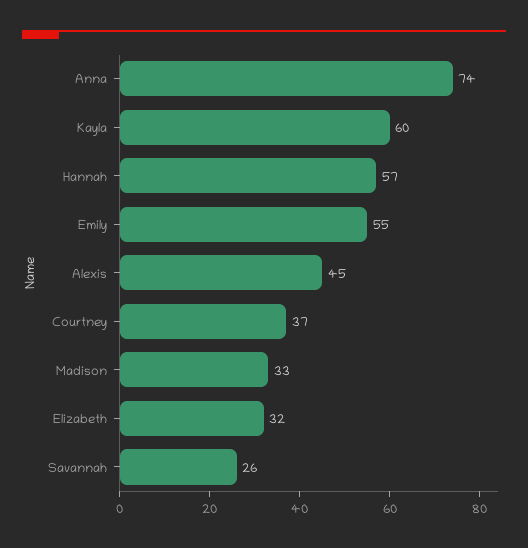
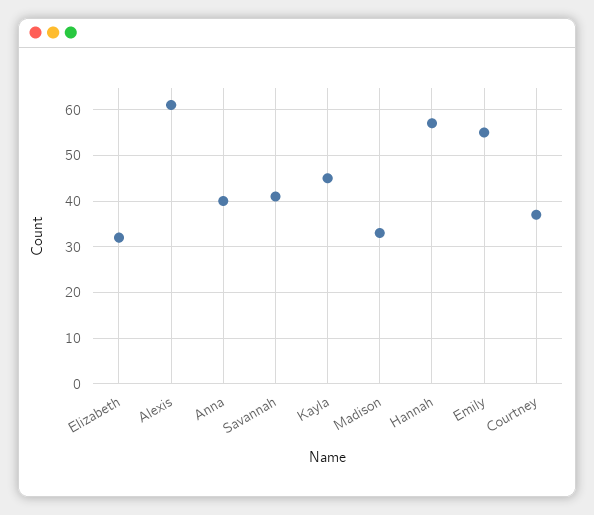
  {
-   "Anna": 74,
+   "Anna": 40,
-   "Kayla": 60,
+   "Kayla": 45,
    "Hannah": 57,
    "Emily": 55,
-   "Alexis": 45,
+   "Alexis": 60,
    "Courtney": 37,
    "Madison": 33,
    "Elizabeth": 32,
-   "Savannah": 26
+   "Savannah": 40
  }

